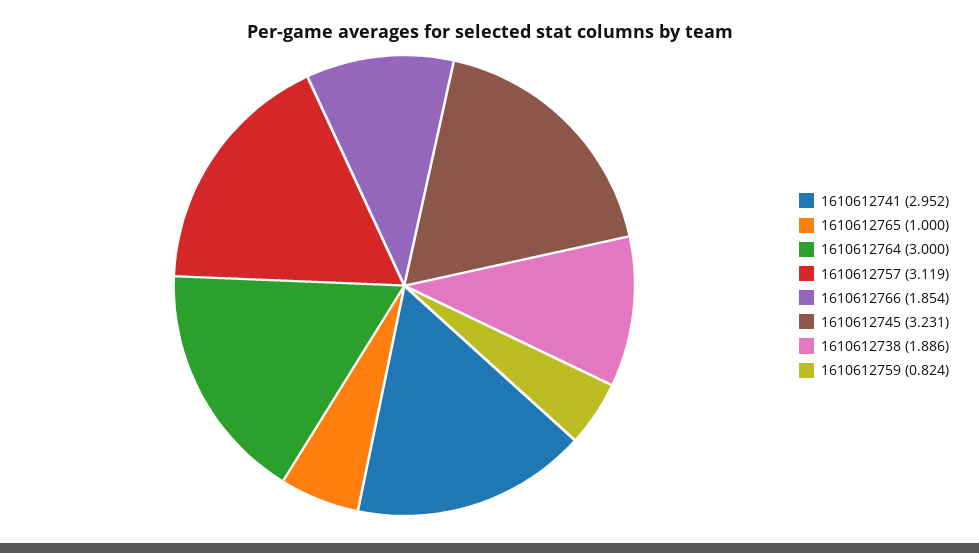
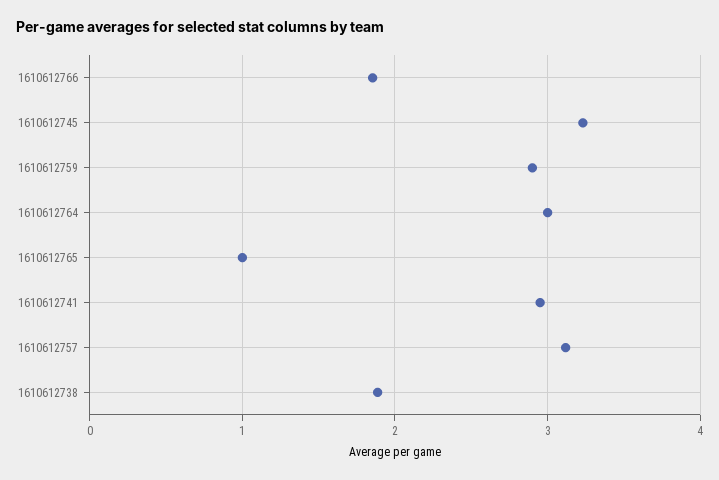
  {
    "1610612741": 2.952,
    "1610612765": 1,
    "1610612764": 3,
    "1610612757": 3.119,
    "1610612766": 1.854,
    "1610612745": 3.231,
    "1610612738": 1.886,
-   "1610612759": 0.824
+   "1610612759": 2.9
  }

